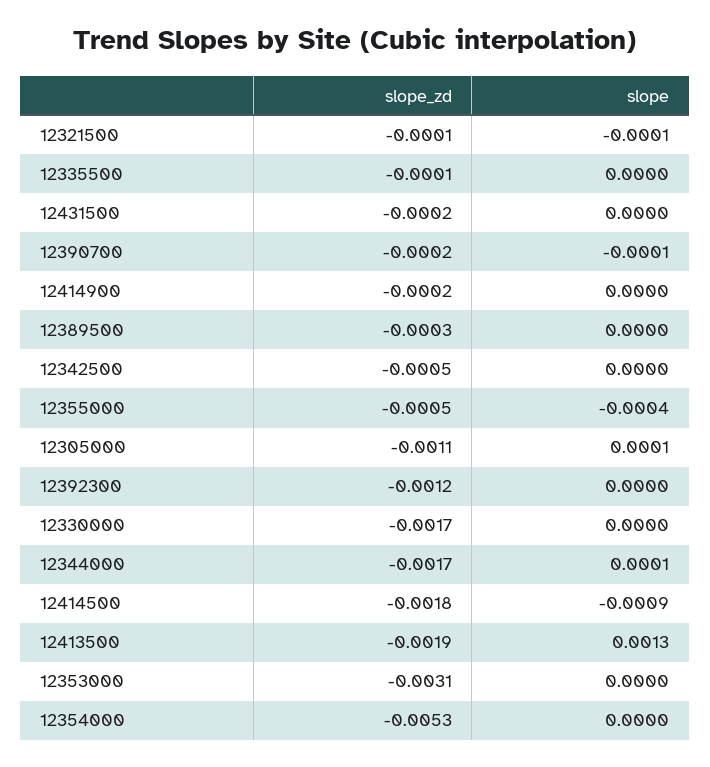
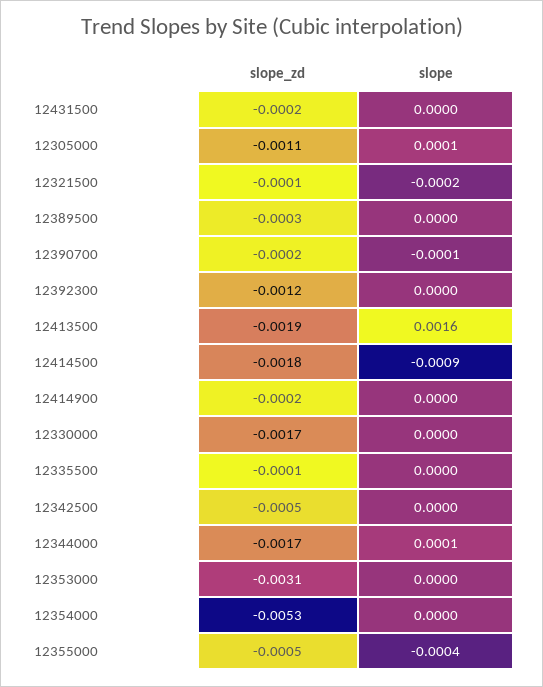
  {
    "slope_zd": {
      "12321500": -0.0001,
      "12335500": -0.0001,
      "12431500": -0.0002,
      "12390700": -0.0002,
      "12414900": -0.0002,
      "12389500": -0.0003,
      "12342500": -0.0005,
      "12355000": -0.0005,
      "12305000": -0.0011,
      "12392300": -0.0012,
      "12330000": -0.0017,
      "12344000": -0.0017,
      "12414500": -0.0018,
      "12413500": -0.0019,
      "12353000": -0.0031,
      "12354000": -0.0053
    },
    "slope": {
-     "12321500": -0.0001,
+     "12321500": -0.0002,
      "12335500": 0,
      "12431500": 0,
      "12390700": -0.0001,
      "12414900": 0,
      "12389500": 0,
      "12342500": 0,
      "12355000": -0.0004,
      "12305000": 0.0001,
      "12392300": 0,
      "12330000": 0,
      "12344000": 0.0001,
      "12414500": -0.0009,
-     "12413500": 0.0013,
+     "12413500": 0.0016,
      "12353000": 0,
      "12354000": 0
    }
  }

